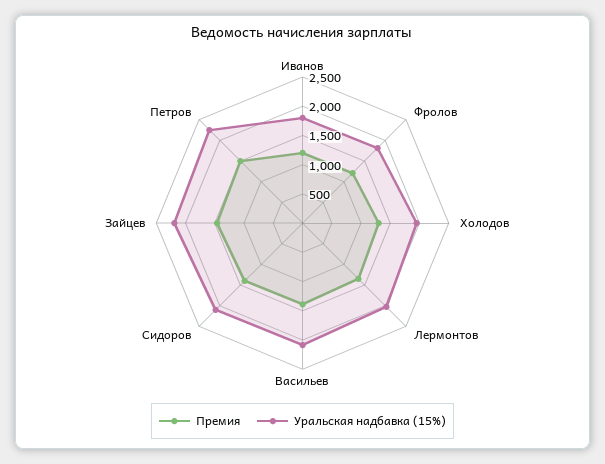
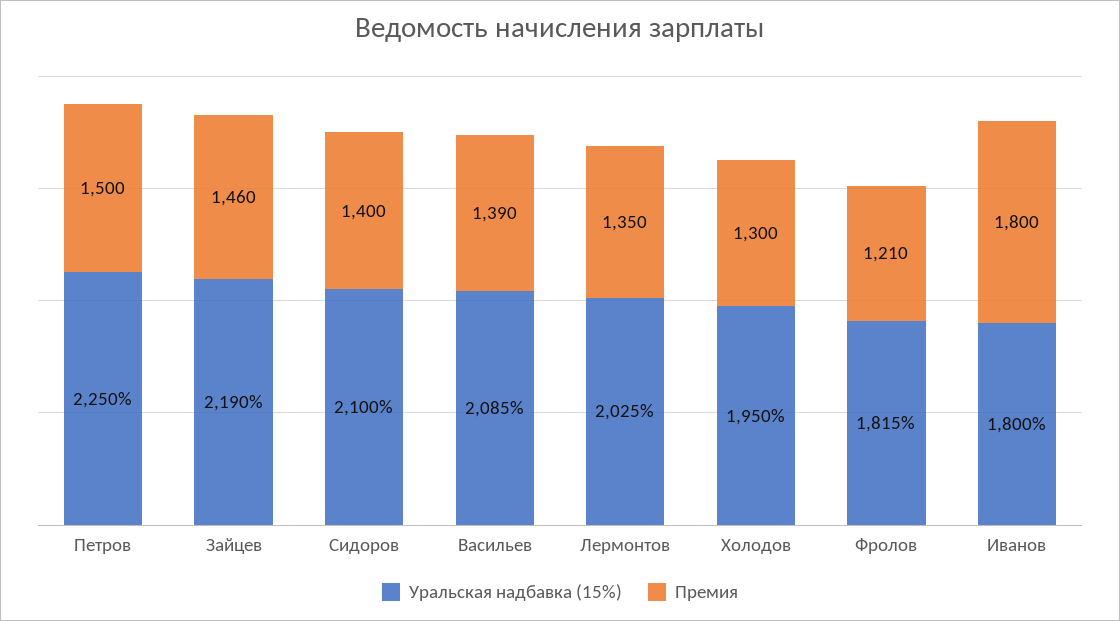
  {
    "Премия": {
-     "Иванов": 1250,
+     "Иванов": 1800,
      "Фролов": 1210,
      "Холодов": 1300,
      "Лермонтов": 1350,
      "Васильев": 1390,
      "Сидоров": 1400,
      "Зайцев": 1460,
      "Петров": 1500
    },
    "Уральская надбавка (15%)": {
      "Иванов": 1800,
      "Фролов": 1815,
      "Холодов": 1950,
      "Лермонтов": 2025,
      "Васильев": 2085,
      "Сидоров": 2100,
      "Зайцев": 2190,
      "Петров": 2250
    }
  }

